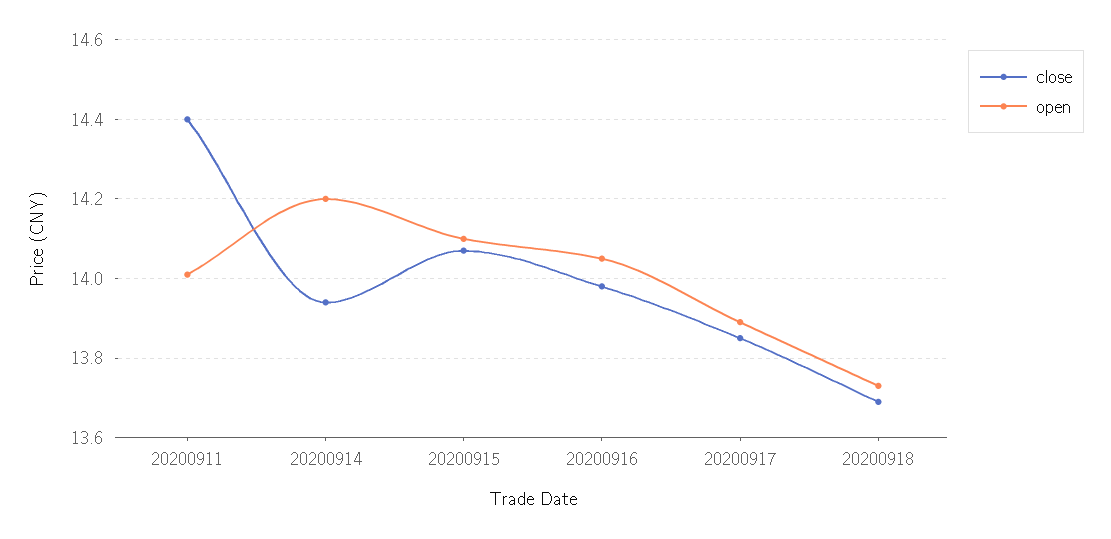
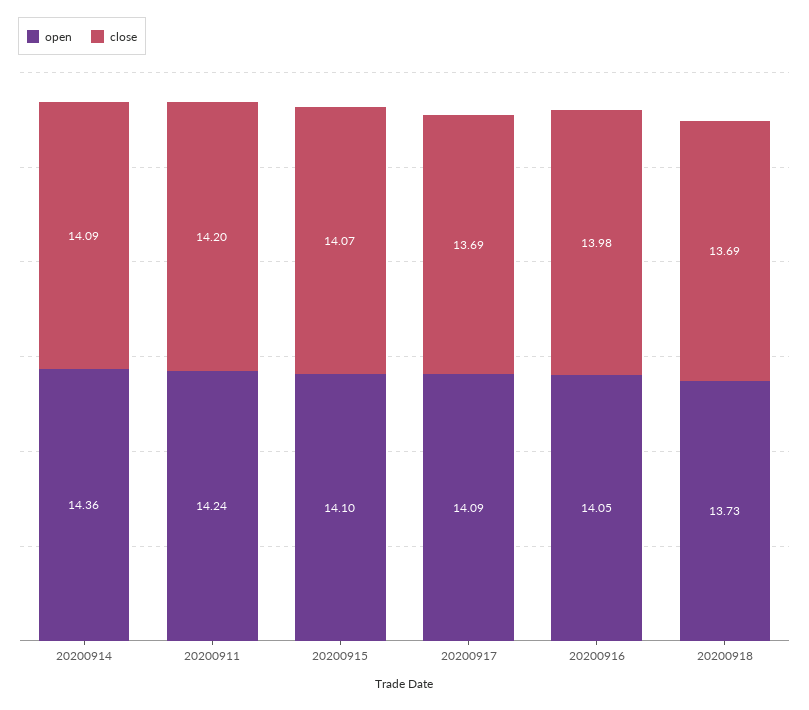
  {
    "close": {
-     "20200911": 14.4,
+     "20200911": 14.2,
-     "20200914": 13.95,
+     "20200914": 14.09,
      "20200915": 14.07,
      "20200916": 13.98,
-     "20200917": 13.85,
+     "20200917": 13.69,
      "20200918": 13.69
    },
    "open": {
-     "20200911": 14,
+     "20200911": 14.24,
-     "20200914": 14.2,
+     "20200914": 14.36,
      "20200915": 14.1,
      "20200916": 14.05,
-     "20200917": 13.9,
+     "20200917": 14.09,
      "20200918": 13.73
    }
  }

